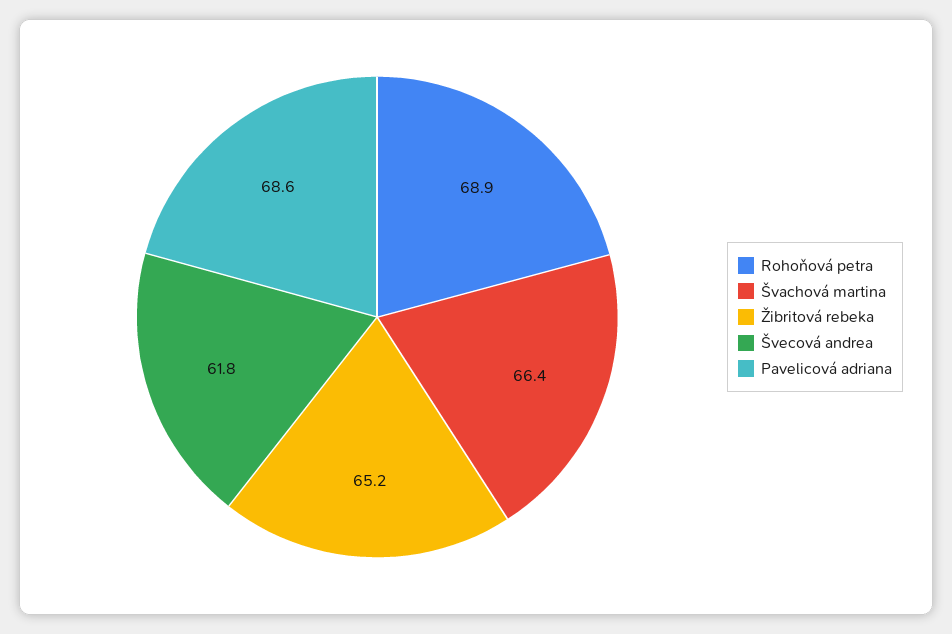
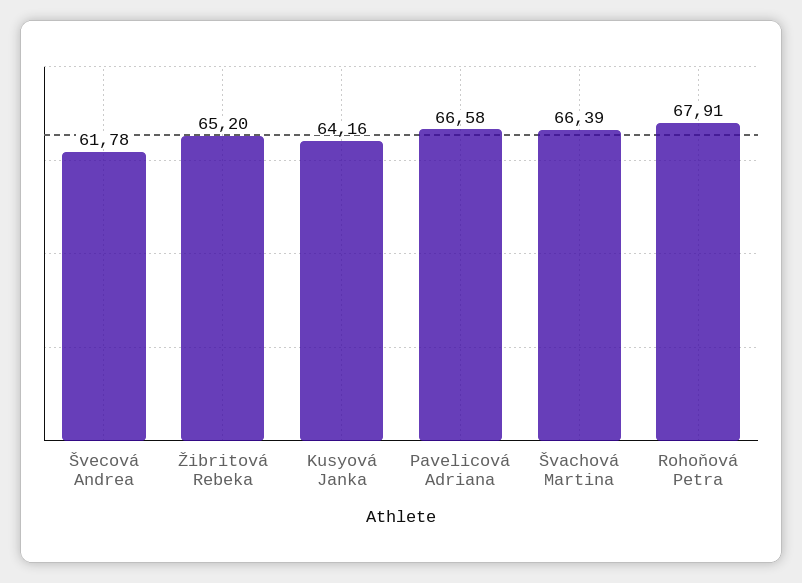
  {
-   "Rohoňová petra": 68.9,
+   "Rohoňová petra": 67.91,
    "Švachová martina": 66.39,
    "Žibritová rebeka": 65.2,
    "Švecová andrea": 61.78,
-   "Pavelicová adriana": 68.6
+   "Pavelicová adriana": 66.58,
+   "Kusyová Janka": 64.16
  }

